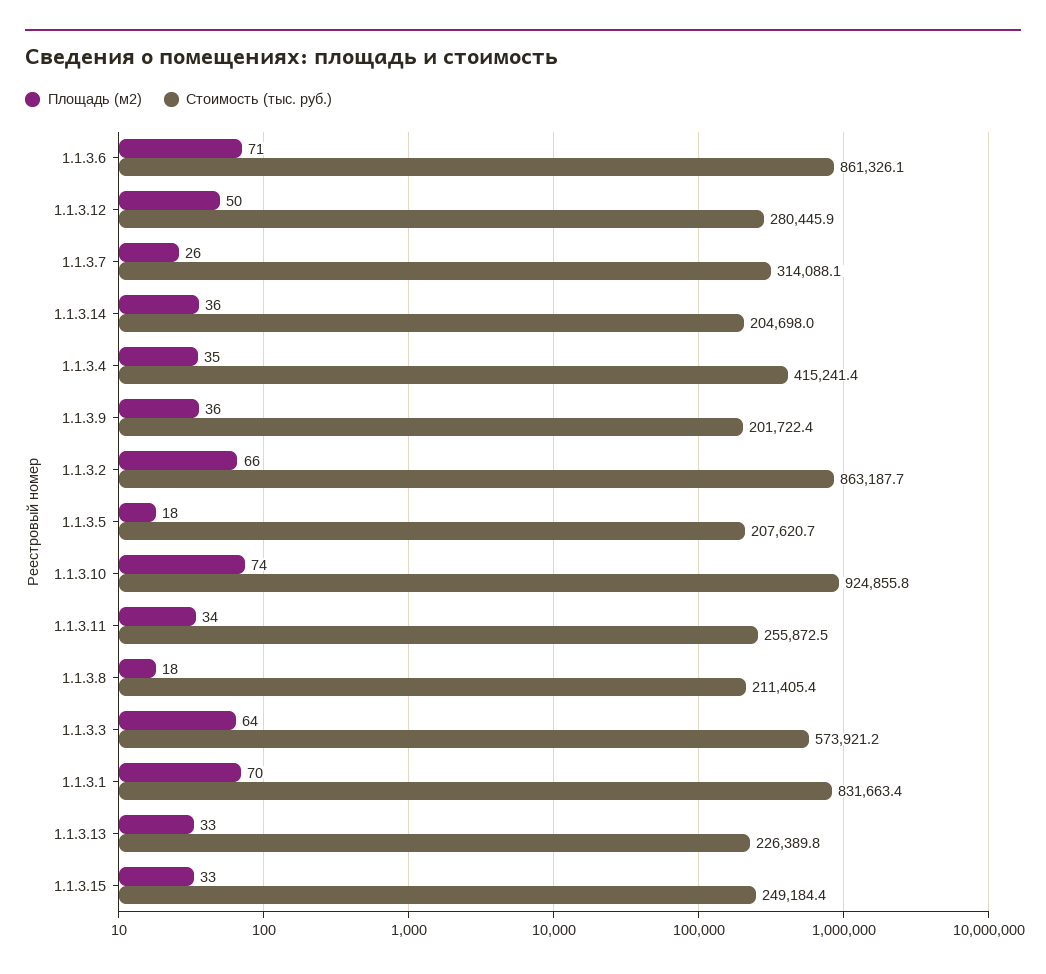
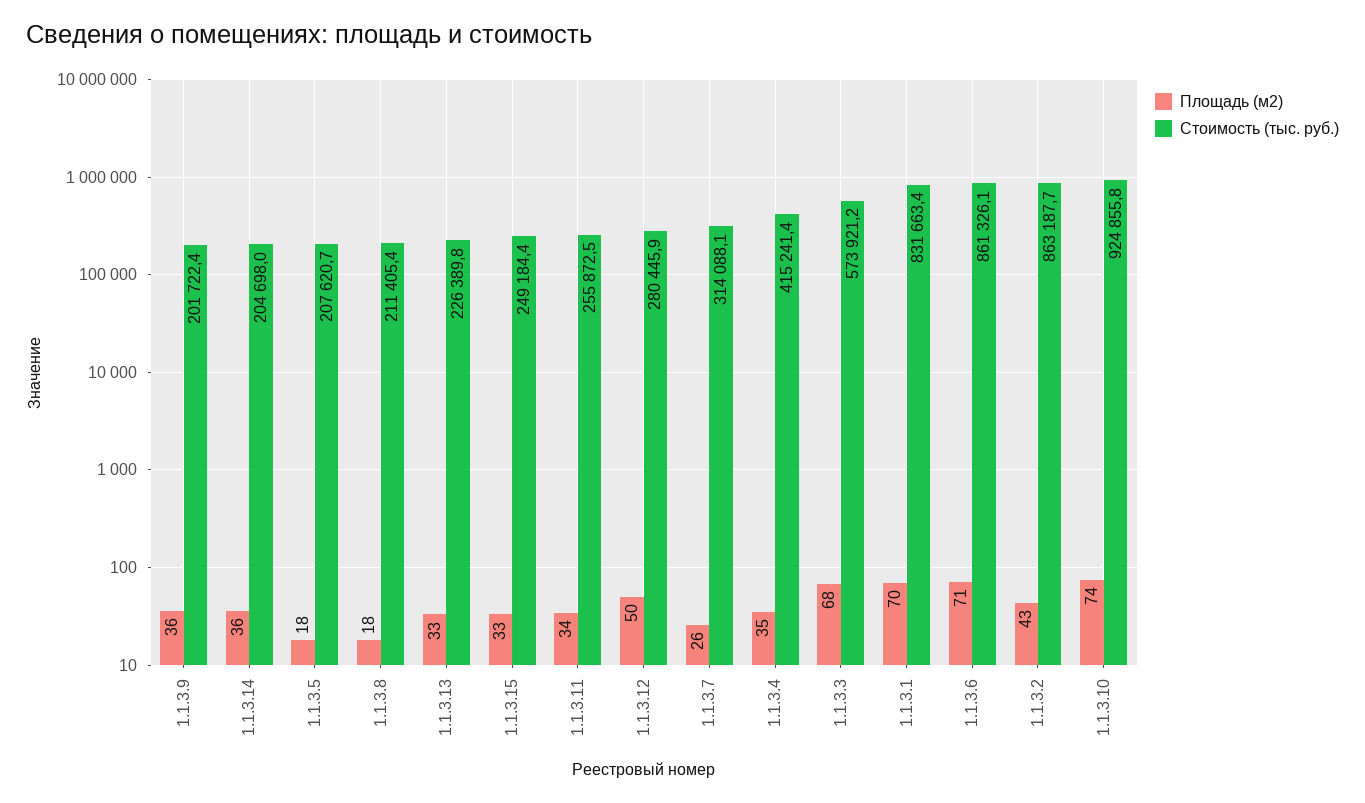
  {
    "Площадь (м2)": {
      "1.1.3.6": 71,
      "1.1.3.12": 50,
      "1.1.3.7": 26,
      "1.1.3.14": 36,
      "1.1.3.4": 35,
      "1.1.3.9": 36,
-     "1.1.3.2": 66,
+     "1.1.3.2": 43,
      "1.1.3.5": 18,
      "1.1.3.10": 74,
      "1.1.3.11": 34,
      "1.1.3.8": 18,
-     "1.1.3.3": 64,
+     "1.1.3.3": 68,
      "1.1.3.1": 70,
      "1.1.3.13": 33,
      "1.1.3.15": 33
    },
    "Стоимость (тыс. руб.)": {
      "1.1.3.6": 861326.1,
      "1.1.3.12": 280445.9,
      "1.1.3.7": 314088.1,
      "1.1.3.14": 204698,
      "1.1.3.4": 415241.4,
      "1.1.3.9": 201722.4,
      "1.1.3.2": 863187.7,
      "1.1.3.5": 207620.7,
      "1.1.3.10": 924855.8,
      "1.1.3.11": 255872.5,
      "1.1.3.8": 211405.4,
      "1.1.3.3": 573921.2,
      "1.1.3.1": 831663.4,
      "1.1.3.13": 226389.8,
      "1.1.3.15": 249184.4
    }
  }

